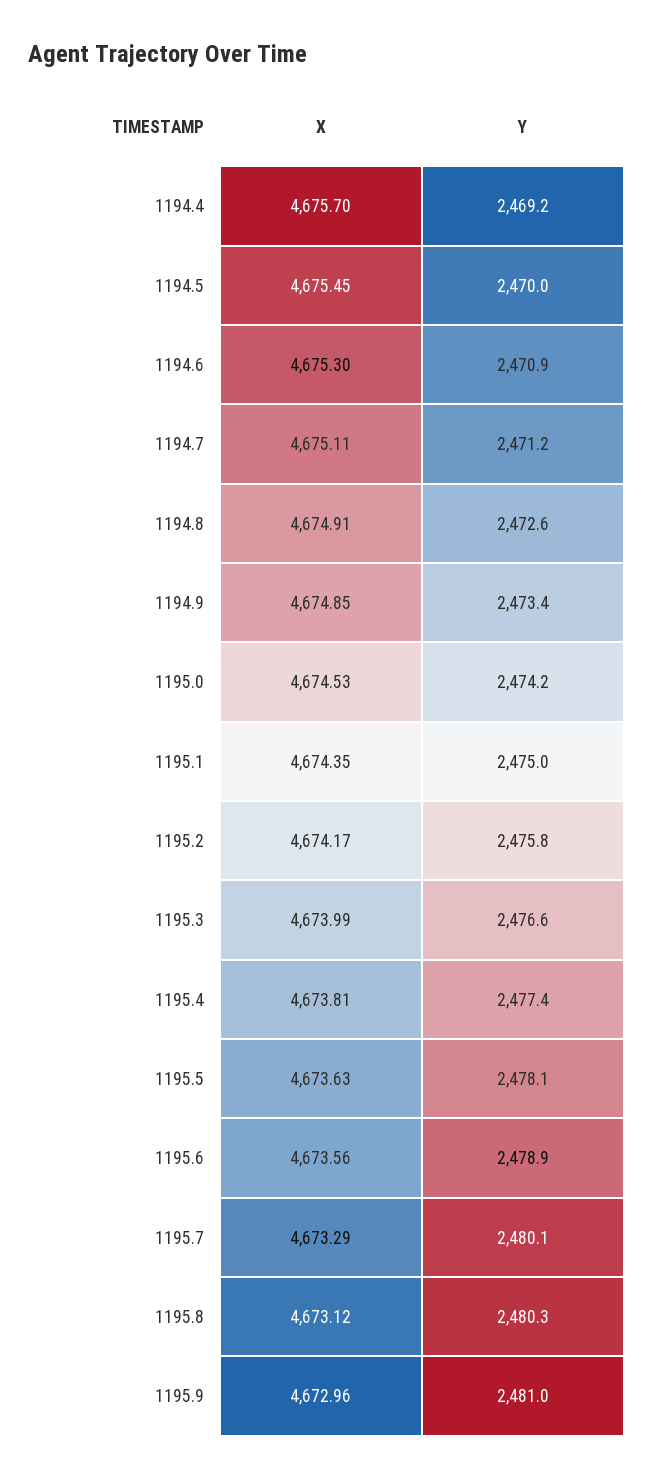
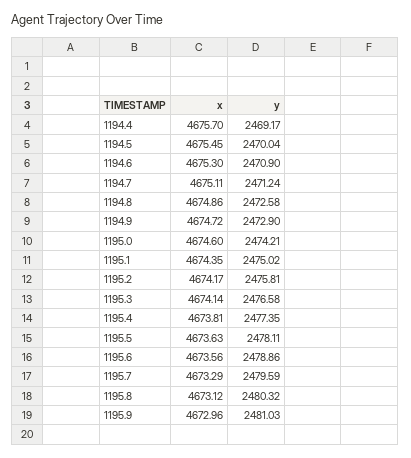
  {
    "X": {
      "1194.4": 4675.7,
      "1194.5": 4675.45,
      "1194.6": 4675.3,
      "1194.7": 4675.11,
-     "1194.8": 4674.91,
+     "1194.8": 4674.86,
-     "1194.9": 4674.85,
+     "1194.9": 4674.72,
-     "1195.0": 4674.53,
+     "1195.0": 4674.6,
      "1195.1": 4674.35,
      "1195.2": 4674.17,
-     "1195.3": 4673.99,
+     "1195.3": 4674.14,
      "1195.4": 4673.81,
      "1195.5": 4673.63,
      "1195.6": 4673.56,
      "1195.7": 4673.29,
      "1195.8": 4673.12,
      "1195.9": 4672.96
    },
    "Y": {
      "1194.4": 2469.17,
      "1194.5": 2470.04,
      "1194.6": 2470.9,
      "1194.7": 2471.24,
      "1194.8": 2472.58,
-     "1194.9": 2473.4,
+     "1194.9": 2472.9,
      "1195.0": 2474.21,
      "1195.1": 2475.02,
      "1195.2": 2475.81,
      "1195.3": 2476.58,
      "1195.4": 2477.35,
      "1195.5": 2478.11,
      "1195.6": 2478.86,
-     "1195.7": 2480.1,
+     "1195.7": 2479.59,
      "1195.8": 2480.32,
      "1195.9": 2481.03
    }
  }

